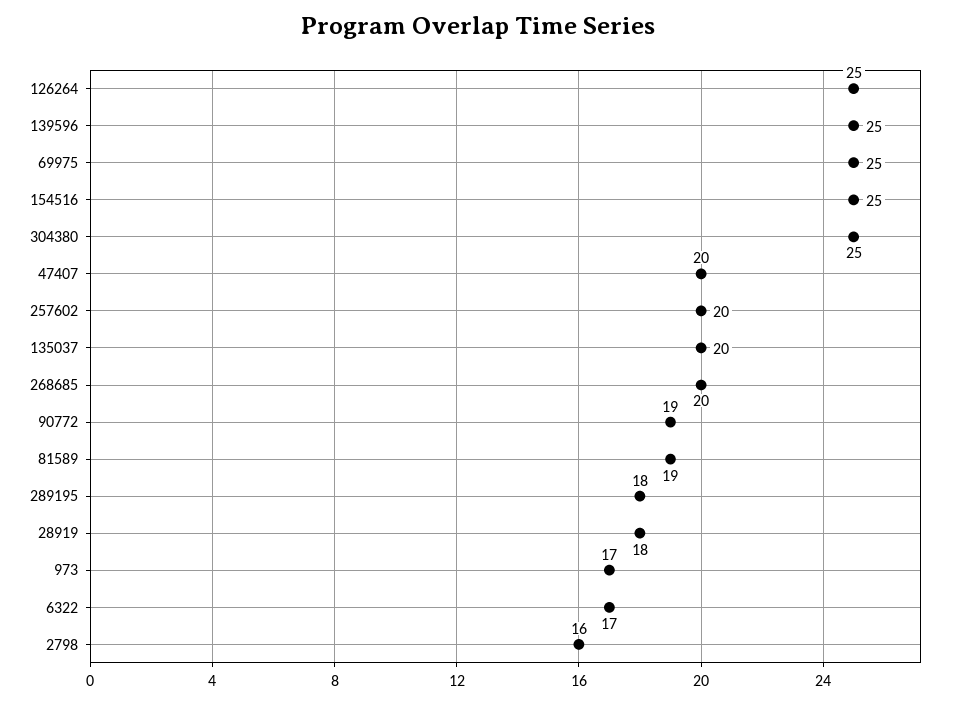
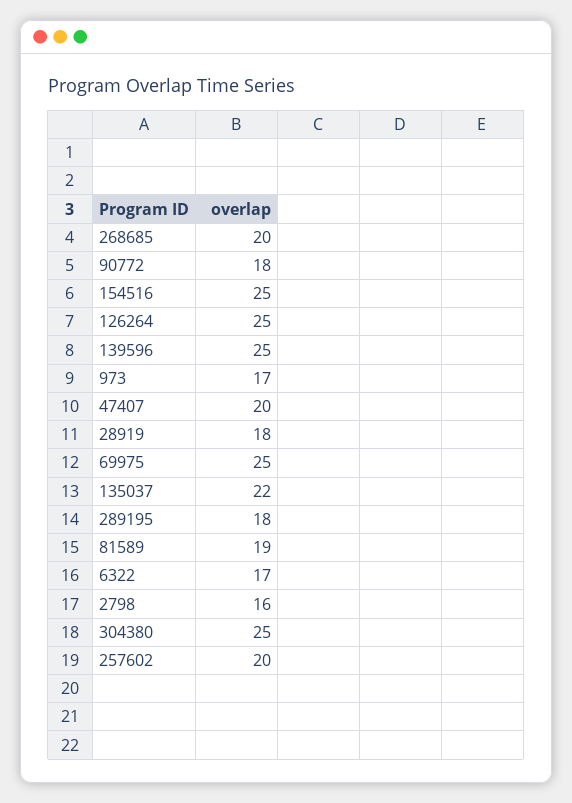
  {
    "126264": 25,
    "139596": 25,
    "69975": 25,
    "154516": 25,
    "304380": 25,
    "47407": 20,
    "257602": 20,
-   "135037": 20,
+   "135037": 22,
    "268685": 20,
-   "90772": 19,
+   "90772": 18,
    "81589": 19,
    "289195": 18,
    "28919": 18,
    "973": 17,
    "6322": 17,
    "2798": 16
  }

